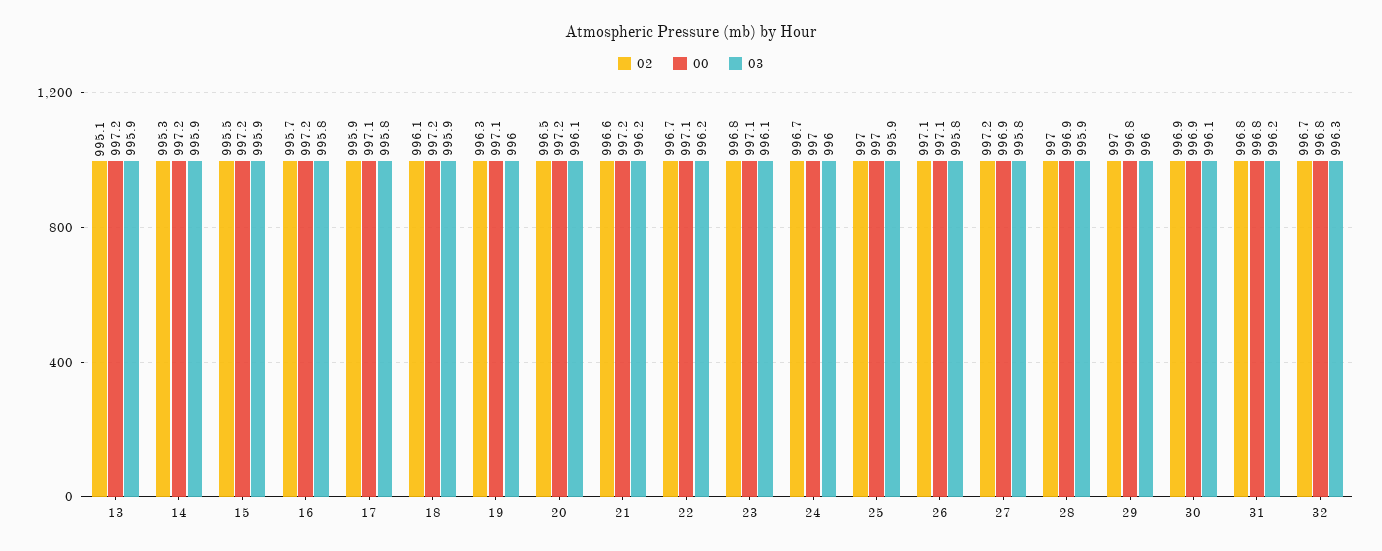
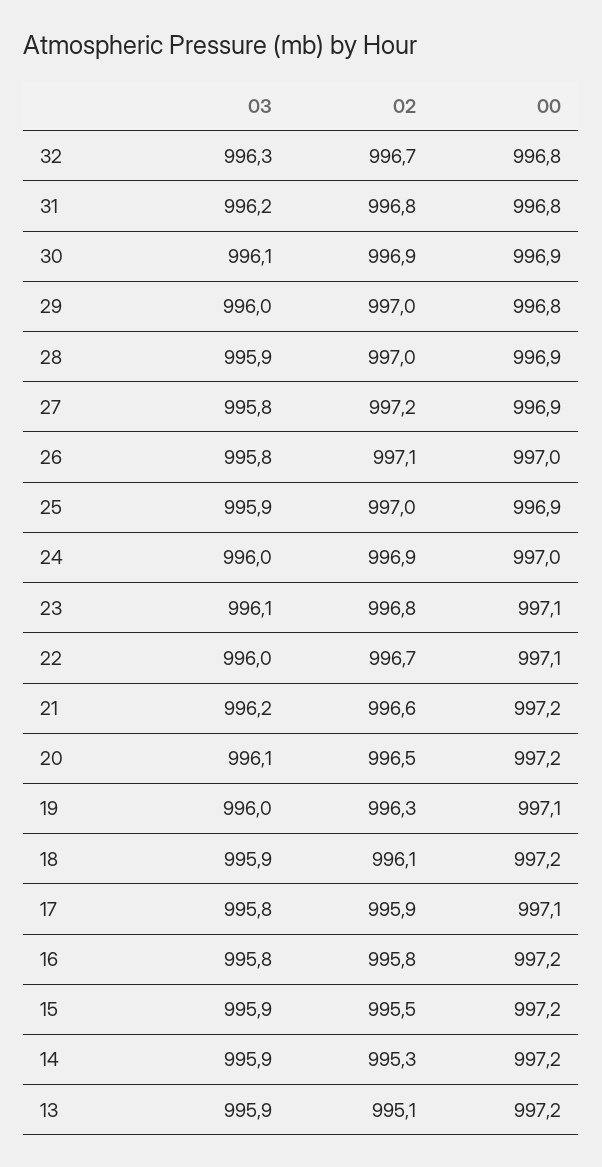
  {
    "02": {
      "13": 995.1,
      "14": 995.3,
      "15": 995.5,
-     "16": 995.7,
+     "16": 995.8,
      "17": 995.9,
      "18": 996.1,
      "19": 996.3,
      "20": 996.5,
      "21": 996.6,
      "22": 996.7,
      "23": 996.8,
-     "24": 996.7,
+     "24": 996.9,
      "25": 997,
      "26": 997.1,
      "27": 997.2,
      "28": 997,
      "29": 997,
      "30": 996.9,
      "31": 996.8,
      "32": 996.7
    },
    "00": {
      "13": 997.2,
      "14": 997.2,
      "15": 997.2,
      "16": 997.2,
      "17": 997.1,
      "18": 997.2,
      "19": 997.1,
      "20": 997.2,
      "21": 997.2,
      "22": 997.1,
      "23": 997.1,
      "24": 997,
-     "25": 997,
+     "25": 996.9,
-     "26": 997.1,
+     "26": 997,
      "27": 996.9,
      "28": 996.9,
      "29": 996.8,
      "30": 996.9,
      "31": 996.8,
      "32": 996.8
    },
    "03": {
      "13": 995.9,
      "14": 995.9,
      "15": 995.9,
      "16": 995.8,
      "17": 995.8,
      "18": 995.9,
      "19": 996,
      "20": 996.1,
      "21": 996.2,
-     "22": 996.2,
+     "22": 996,
      "23": 996.1,
      "24": 996,
      "25": 995.9,
      "26": 995.8,
      "27": 995.8,
      "28": 995.9,
      "29": 996,
      "30": 996.1,
      "31": 996.2,
      "32": 996.3
    }
  }

